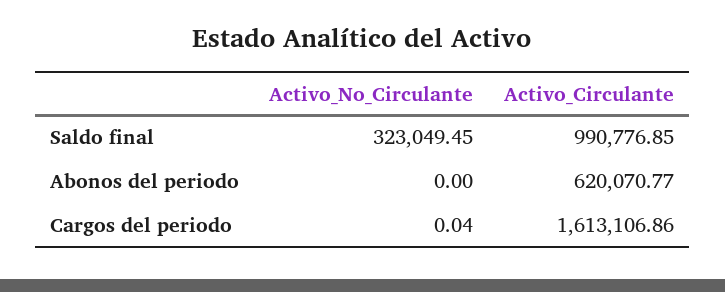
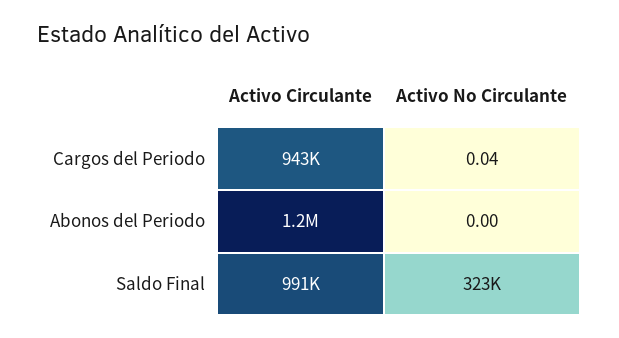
  {
    "Activo_No_Circulante": {
      "Saldo final": 323049.45,
      "Abonos del periodo": 0,
      "Cargos del periodo": 0.04
    },
    "Activo_Circulante": {
      "Saldo final": 990776.85,
-     "Abonos del periodo": 620070.77,
+     "Abonos del periodo": 1200000,
-     "Cargos del periodo": 1613106.86
+     "Cargos del periodo": 943000
    }
  }

